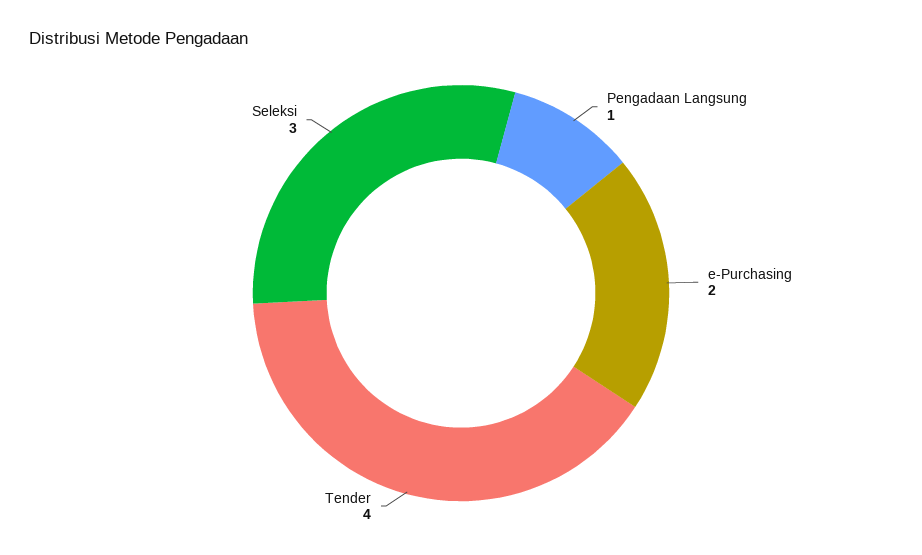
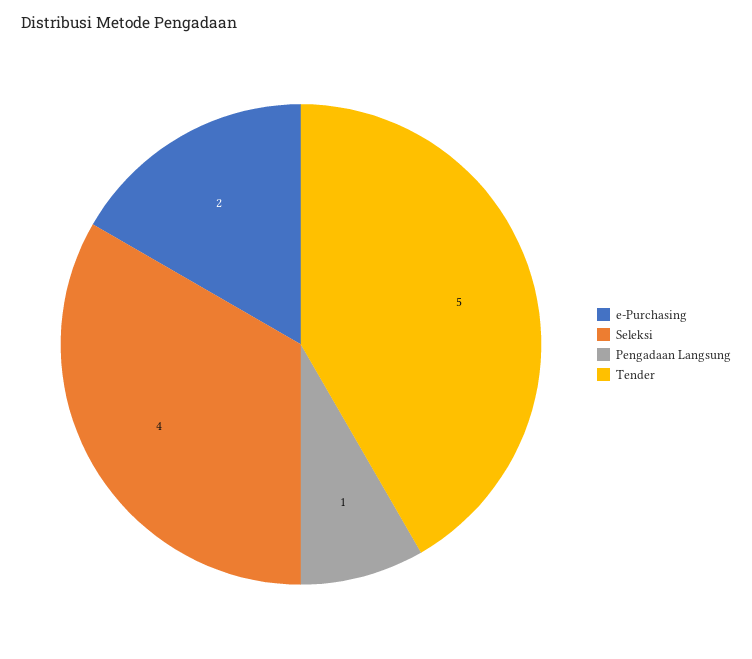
  {
    "Pengadaan Langsung": 1,
    "e-Purchasing": 2,
-   "Tender": 4,
+   "Tender": 5,
-   "Seleksi": 3
+   "Seleksi": 4
  }

